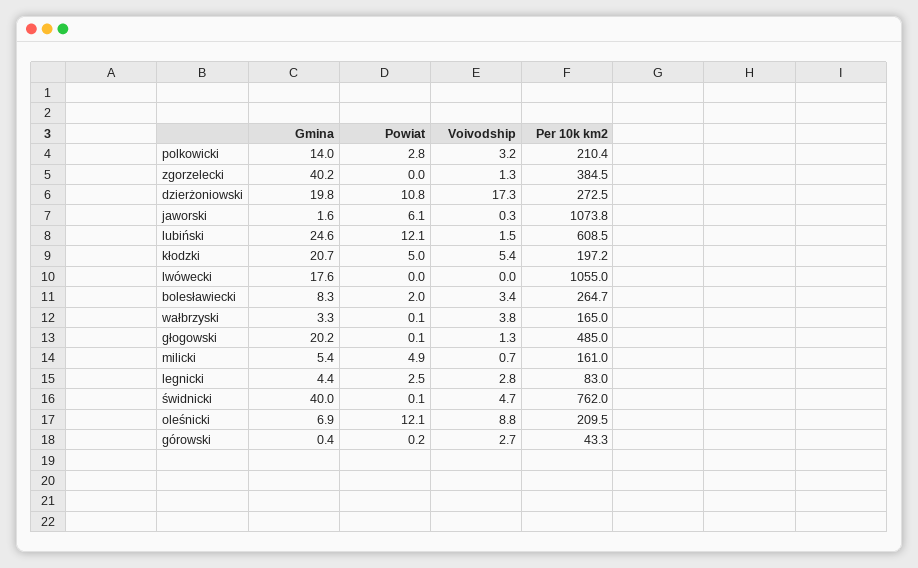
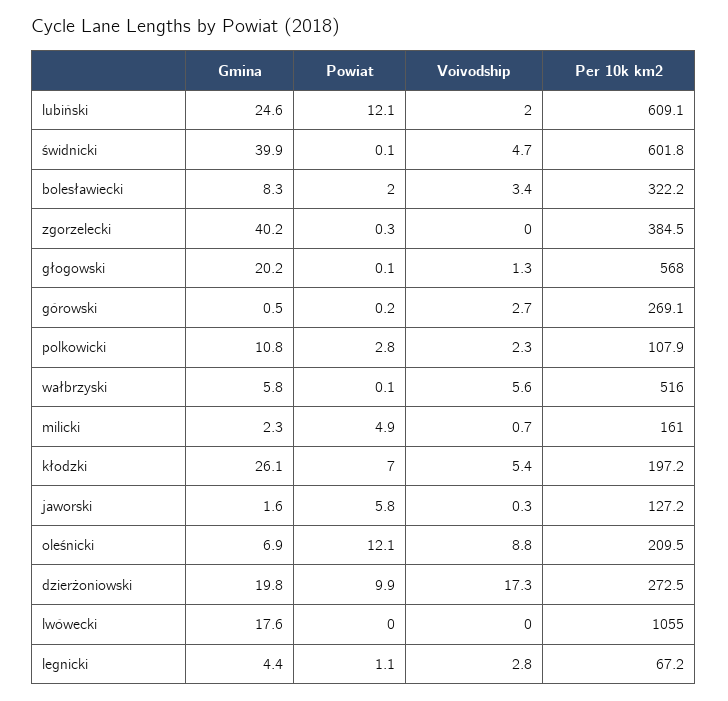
  {
    "Gmina": {
-     "polkowicki": 14,
+     "polkowicki": 10.8,
      "zgorzelecki": 40.2,
      "dzierżoniowski": 19.8,
      "jaworski": 1.6,
      "lubiński": 24.6,
-     "kłodzki": 20.7,
+     "kłodzki": 26.1,
      "lwówecki": 17.6,
      "bolesławiecki": 8.3,
-     "wałbrzyski": 3.3,
+     "wałbrzyski": 5.8,
      "głogowski": 20.2,
-     "milicki": 5.4,
+     "milicki": 2.3,
      "legnicki": 4.4,
-     "świdnicki": 40,
+     "świdnicki": 39.9,
      "oleśnicki": 6.9,
-     "górowski": 0.4
+     "górowski": 0.5
    },
    "Powiat": {
      "polkowicki": 2.8,
-     "zgorzelecki": 0,
+     "zgorzelecki": 0.3,
-     "dzierżoniowski": 10.8,
+     "dzierżoniowski": 9.9,
-     "jaworski": 6.1,
+     "jaworski": 5.8,
      "lubiński": 12.1,
-     "kłodzki": 5,
+     "kłodzki": 7,
      "lwówecki": 0,
      "bolesławiecki": 2,
      "wałbrzyski": 0.1,
      "głogowski": 0.1,
      "milicki": 4.9,
-     "legnicki": 2.5,
+     "legnicki": 1.1,
      "świdnicki": 0.1,
      "oleśnicki": 12.1,
      "górowski": 0.2
    },
    "Voivodship": {
-     "polkowicki": 3.2,
+     "polkowicki": 2.3,
-     "zgorzelecki": 1.3,
+     "zgorzelecki": 0,
      "dzierżoniowski": 17.3,
      "jaworski": 0.3,
-     "lubiński": 1.5,
+     "lubiński": 2,
      "kłodzki": 5.4,
      "lwówecki": 0,
      "bolesławiecki": 3.4,
-     "wałbrzyski": 3.8,
+     "wałbrzyski": 5.6,
      "głogowski": 1.3,
      "milicki": 0.7,
      "legnicki": 2.8,
      "świdnicki": 4.7,
      "oleśnicki": 8.8,
      "górowski": 2.7
    },
    "Per 10k km2": {
-     "polkowicki": 210.4,
+     "polkowicki": 107.9,
      "zgorzelecki": 384.5,
      "dzierżoniowski": 272.5,
-     "jaworski": 1073.8,
+     "jaworski": 127.2,
-     "lubiński": 608.5,
+     "lubiński": 609.1,
      "kłodzki": 197.2,
      "lwówecki": 1055,
-     "bolesławiecki": 264.7,
+     "bolesławiecki": 322.2,
-     "wałbrzyski": 165,
+     "wałbrzyski": 516,
-     "głogowski": 485,
+     "głogowski": 568,
      "milicki": 161,
-     "legnicki": 83,
+     "legnicki": 67.2,
-     "świdnicki": 762,
+     "świdnicki": 601.8,
      "oleśnicki": 209.5,
-     "górowski": 43.3
+     "górowski": 269.1
    }
  }

